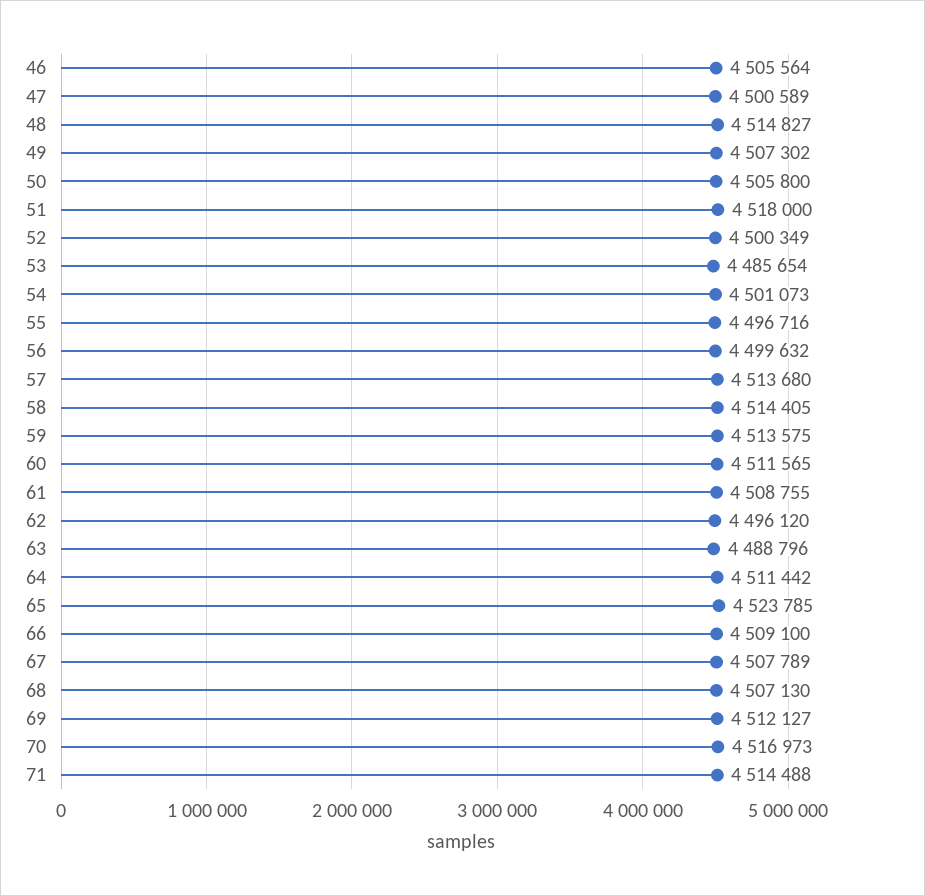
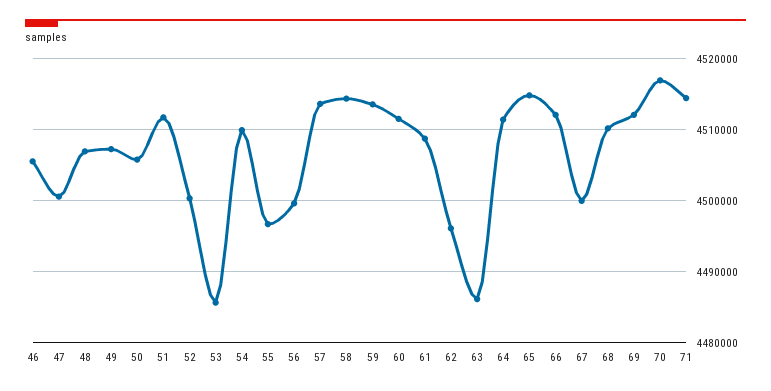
  {
    "46": 4505564,
    "47": 4500589,
-   "48": 4514827,
+   "48": 4507000,
    "49": 4507302,
    "50": 4505800,
-   "51": 4518000,
+   "51": 4512000,
    "52": 4500349,
    "53": 4485654,
-   "54": 4501073,
+   "54": 4510000,
    "55": 4496716,
    "56": 4499632,
    "57": 4513680,
    "58": 4514405,
    "59": 4513575,
    "60": 4511565,
    "61": 4508755,
    "62": 4496120,
-   "63": 4488796,
+   "63": 4486000,
    "64": 4511442,
-   "65": 4523785,
+   "65": 4515000,
-   "66": 4509100,
+   "66": 4512000,
-   "67": 4507789,
+   "67": 4500000,
-   "68": 4507130,
+   "68": 4510000,
    "69": 4512127,
    "70": 4516973,
    "71": 4514488
  }

